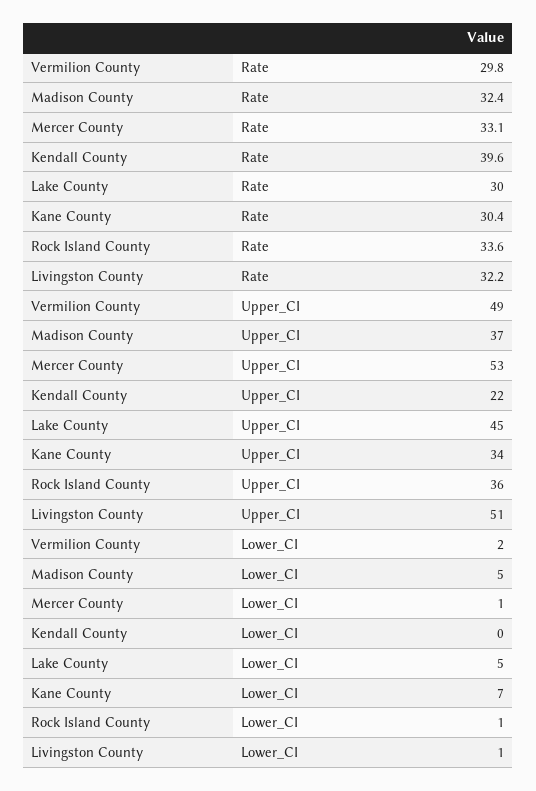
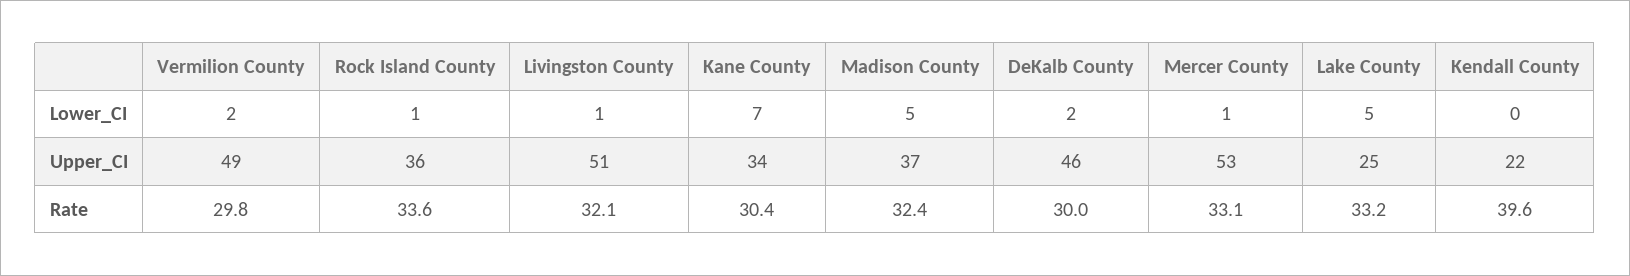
  {
    "Vermilion County": {
      "Rate": 29.8,
      "Upper_CI": 49,
      "Lower_CI": 2
    },
    "Madison County": {
      "Rate": 32.4,
      "Upper_CI": 37,
      "Lower_CI": 5
    },
    "Mercer County": {
      "Rate": 33.1,
      "Upper_CI": 53,
      "Lower_CI": 1
    },
    "Kendall County": {
      "Rate": 39.6,
      "Upper_CI": 22,
      "Lower_CI": 0
    },
    "Lake County": {
-     "Rate": 30,
+     "Rate": 33.2,
-     "Upper_CI": 45,
+     "Upper_CI": 25,
      "Lower_CI": 5
    },
    "Kane County": {
      "Rate": 30.4,
      "Upper_CI": 34,
      "Lower_CI": 7
    },
    "Rock Island County": {
      "Rate": 33.6,
      "Upper_CI": 36,
      "Lower_CI": 1
    },
    "Livingston County": {
-     "Rate": 32.2,
+     "Rate": 32.1,
      "Upper_CI": 51,
      "Lower_CI": 1
-   }
+   },
+   "DeKalb County": {
+     "Lower_CI": 2,
+     "Upper_CI": 46,
+     "Rate": 30
+   }
  }

